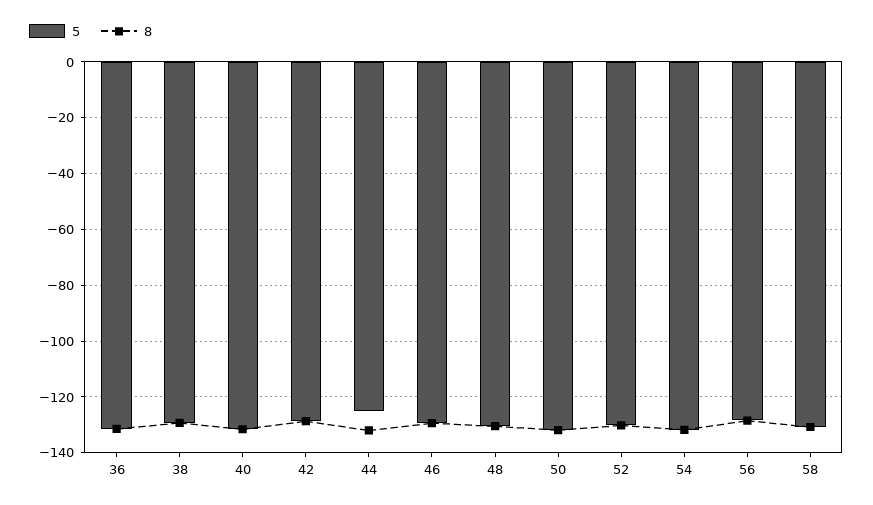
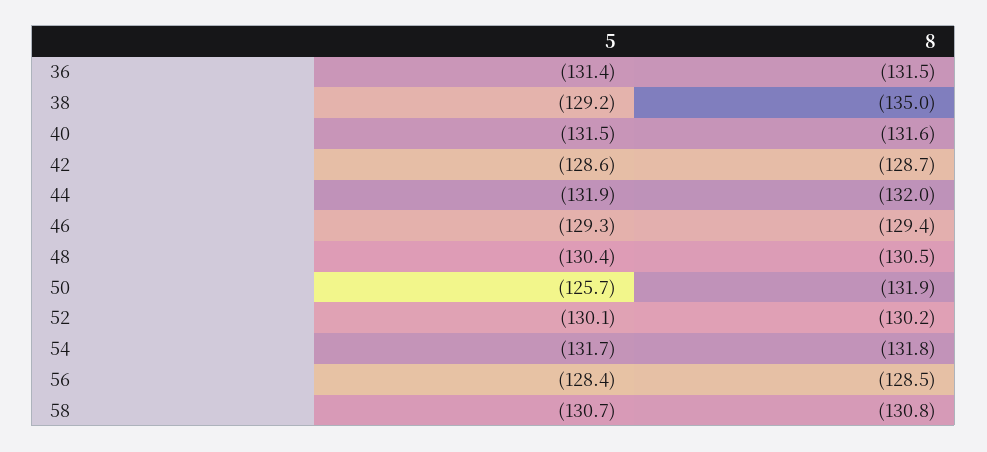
  {
    "5": {
      "36": -131.4,
      "38": -129.2,
      "40": -131.5,
      "42": -128.6,
-     "44": -125,
+     "44": -131.9,
      "46": -129.3,
      "48": -130.4,
-     "50": -132.5,
+     "50": -125.7,
      "52": -130.1,
      "54": -131.7,
      "56": -128.4,
      "58": -130.7
    },
    "8": {
      "36": -131.5,
-     "38": -130,
+     "38": -135,
      "40": -131.6,
      "42": -128.7,
      "44": -132,
      "46": -129.4,
      "48": -130.5,
      "50": -131.9,
      "52": -130.2,
      "54": -131.8,
      "56": -128.5,
      "58": -130.8
    }
  }

